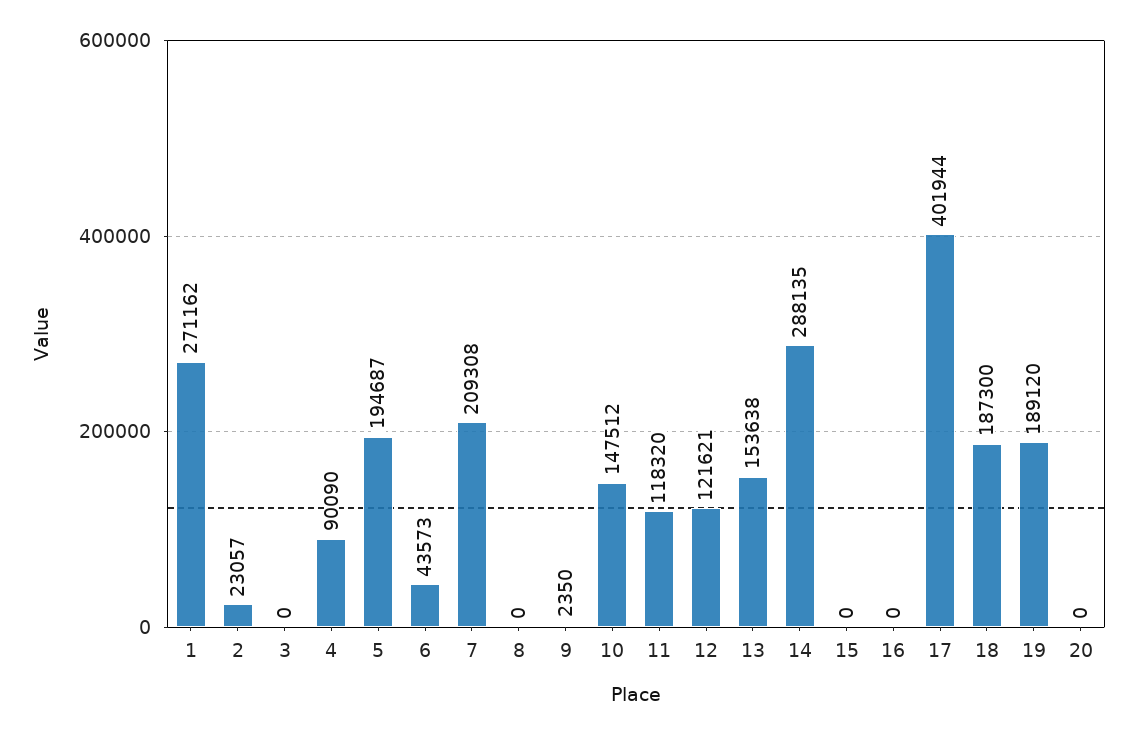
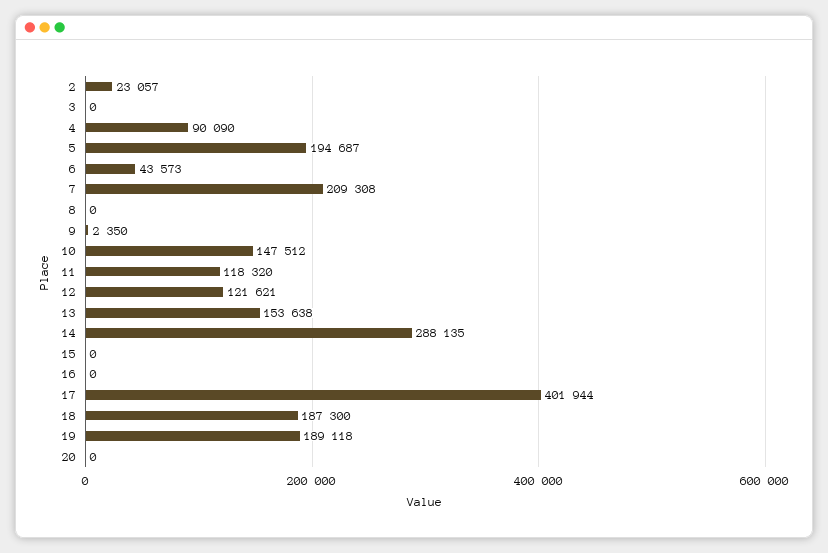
  {
-   "1": 271162,
    "2": 23057,
    "3": 0,
    "4": 90090,
    "5": 194687,
    "6": 43573,
    "7": 209308,
    "8": 0,
    "9": 2350,
    "10": 147512,
    "11": 118320,
    "12": 121621,
    "13": 153638,
    "14": 288135,
    "15": 0,
    "16": 0,
    "17": 401944,
    "18": 187300,
-   "19": 189120,
+   "19": 189118,
    "20": 0
  }

